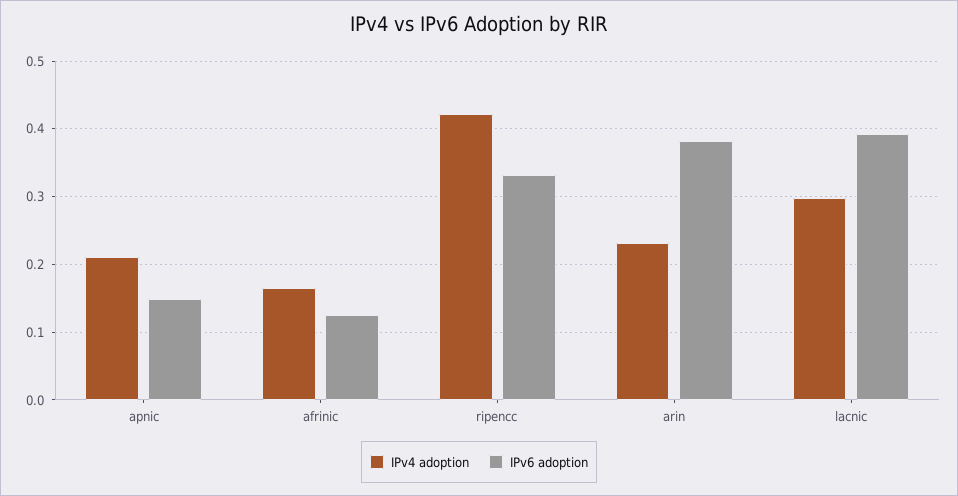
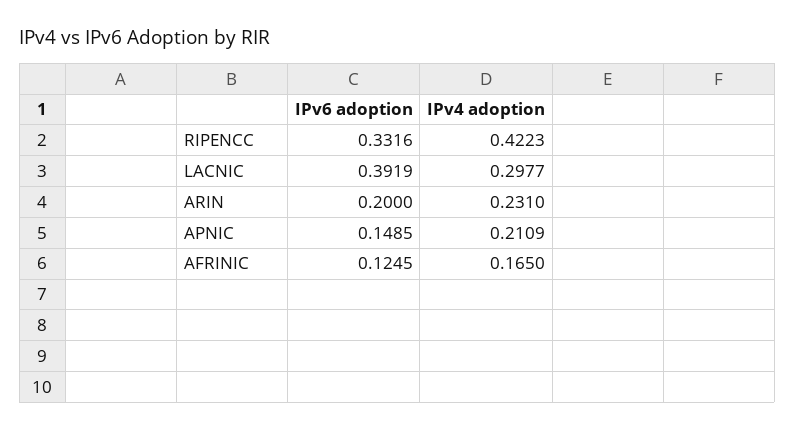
  {
    "IPv4 adoption": {
      "apnic": 0.2109,
      "afrinic": 0.165,
      "ripencc": 0.4223,
      "arin": 0.231,
      "lacnic": 0.2977
    },
    "IPv6 adoption": {
      "apnic": 0.1485,
      "afrinic": 0.1245,
      "ripencc": 0.3316,
-     "arin": 0.38,
+     "arin": 0.2,
      "lacnic": 0.3919
    }
  }

